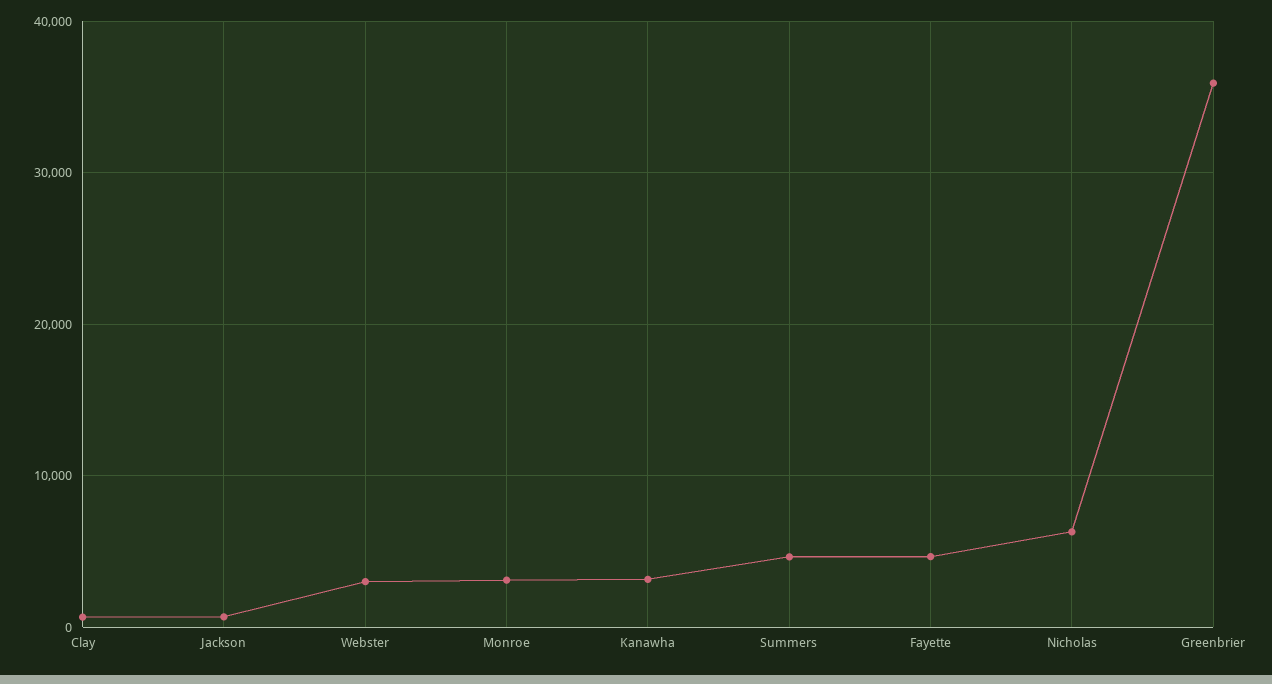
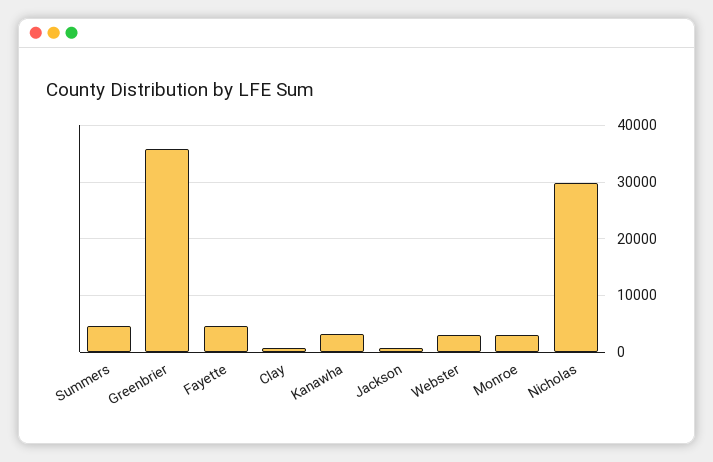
  {
    "Clay": 1000,
    "Jackson": 1000,
    "Webster": 3000,
    "Monroe": 3000,
    "Kanawha": 3000,
    "Summers": 5000,
    "Fayette": 5000,
-   "Nicholas": 6000,
+   "Nicholas": 30000,
    "Greenbrier": 36000
  }

